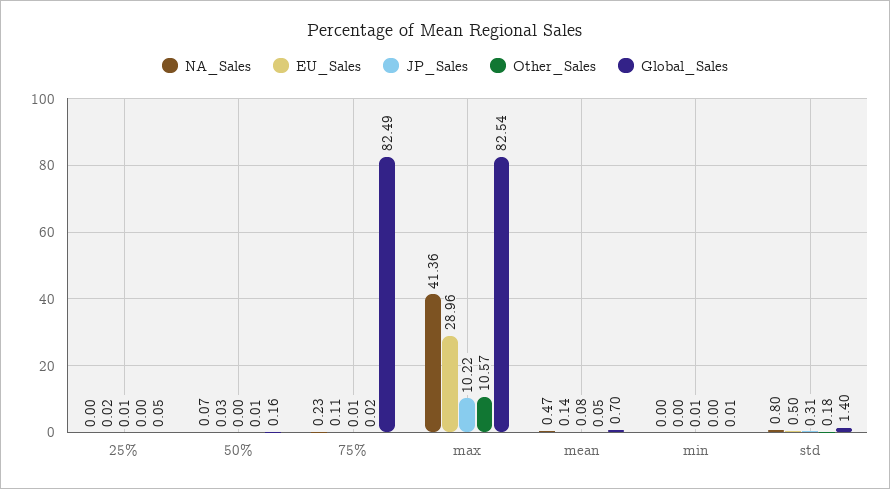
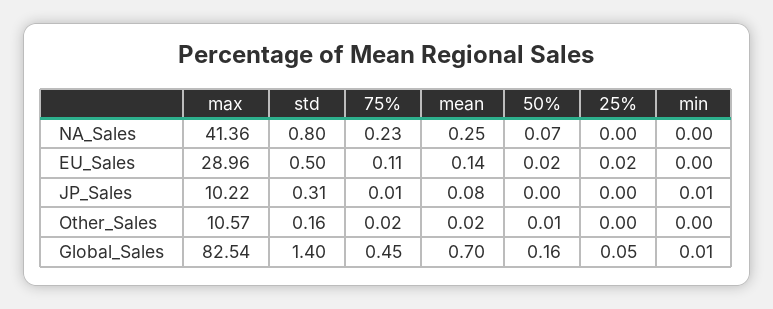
  {
    "NA_Sales": {
      "25%": 0,
      "50%": 0.07,
      "75%": 0.23,
      "max": 41.36,
-     "mean": 0.47,
+     "mean": 0.25,
      "min": 0,
      "std": 0.8
    },
    "EU_Sales": {
      "25%": 0.02,
-     "50%": 0.03,
+     "50%": 0.02,
      "75%": 0.11,
      "max": 28.96,
      "mean": 0.14,
      "min": 0,
      "std": 0.5
    },
    "JP_Sales": {
-     "25%": 0.01,
+     "25%": 0,
      "50%": 0,
      "75%": 0.01,
      "max": 10.22,
      "mean": 0.08,
      "min": 0.01,
      "std": 0.31
    },
    "Other_Sales": {
      "25%": 0,
      "50%": 0.01,
      "75%": 0.02,
      "max": 10.57,
-     "mean": 0.05,
+     "mean": 0.02,
      "min": 0,
-     "std": 0.18
+     "std": 0.16
    },
    "Global_Sales": {
      "25%": 0.05,
      "50%": 0.16,
-     "75%": 82.49,
+     "75%": 0.45,
      "max": 82.54,
      "mean": 0.7,
      "min": 0.01,
      "std": 1.4
    }
  }

